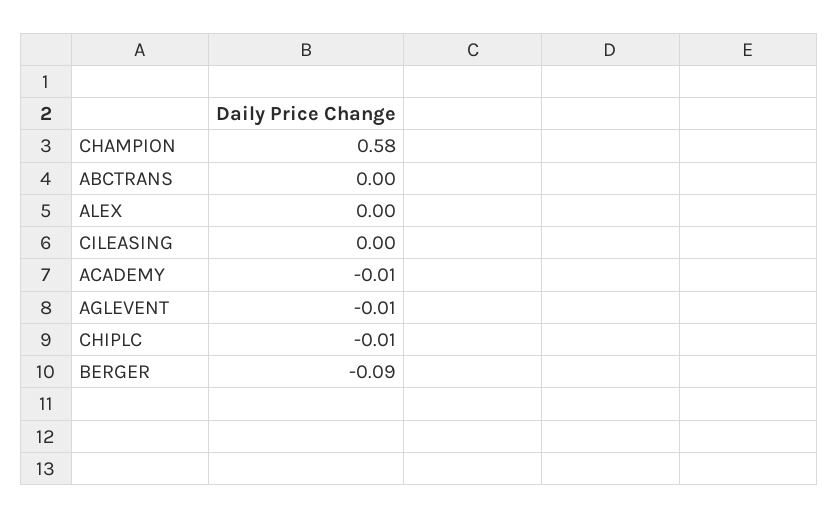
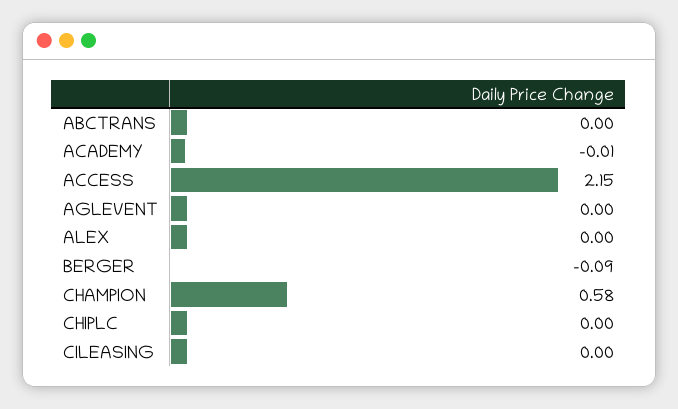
  {
    "CHAMPION": 0.58,
    "ABCTRANS": 0,
    "ALEX": 0,
    "CILEASING": 0,
    "ACADEMY": -0.01,
-   "AGLEVENT": -0.01,
+   "AGLEVENT": 0,
-   "CHIPLC": -0.01,
+   "CHIPLC": 0,
-   "BERGER": -0.09
+   "BERGER": -0.09,
+   "ACCESS": 2.15
  }

